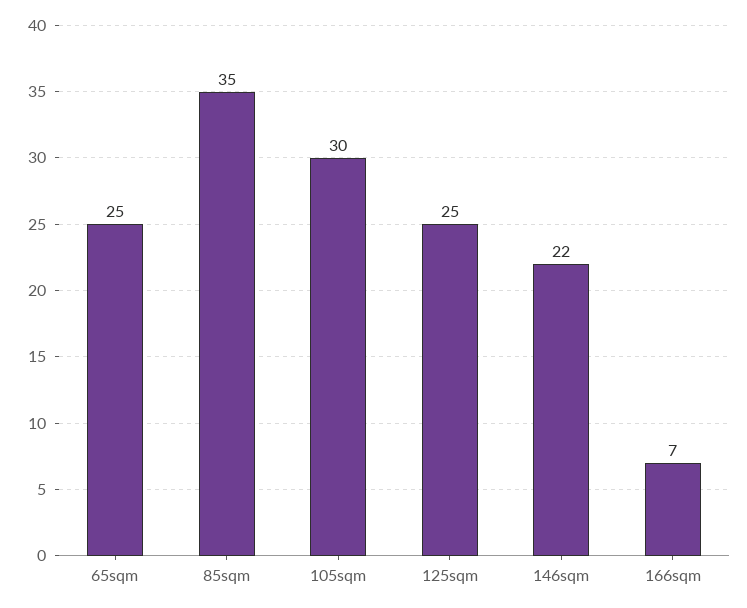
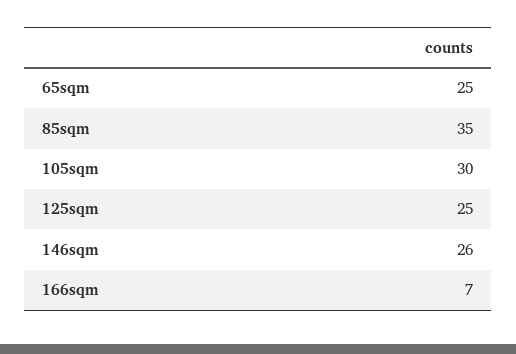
  {
    "65sqm": 25,
    "85sqm": 35,
    "105sqm": 30,
    "125sqm": 25,
-   "146sqm": 22,
+   "146sqm": 26,
    "166sqm": 7
  }

